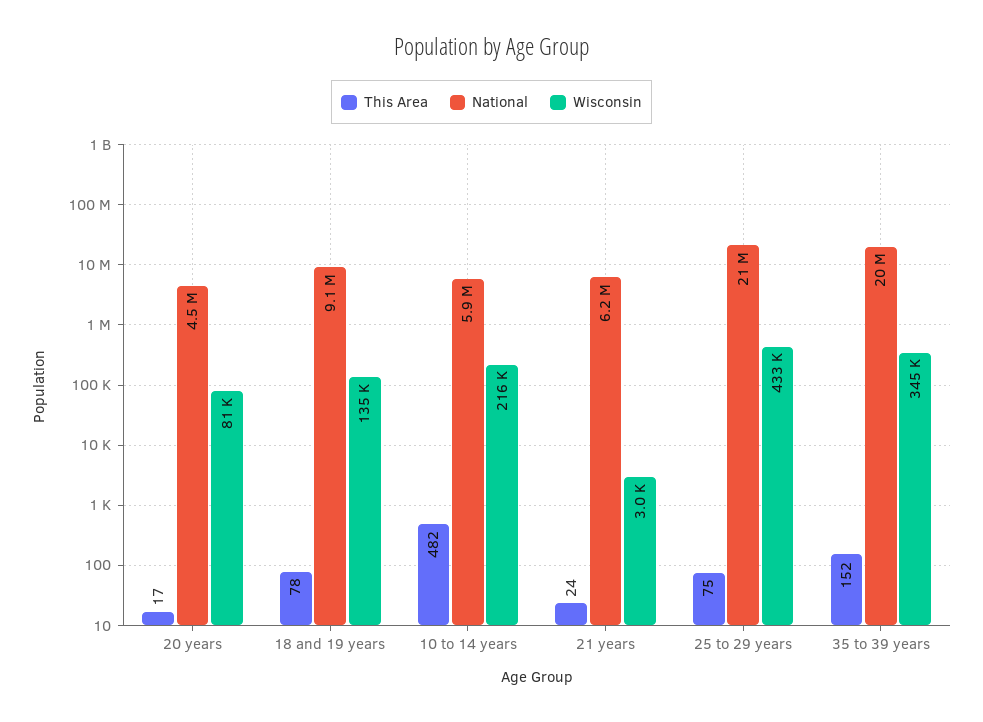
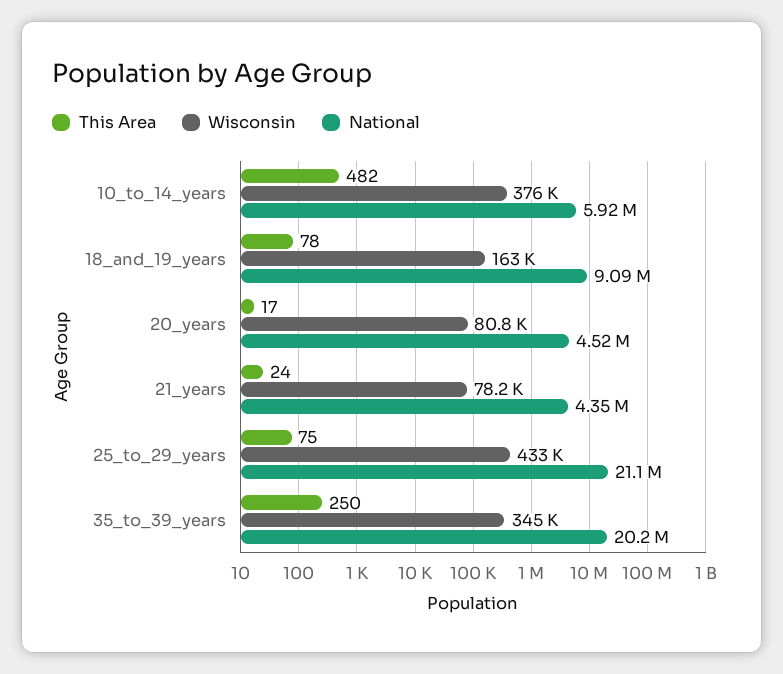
  {
    "This Area": {
      "20 years": 17,
      "18 and 19 years": 78,
      "10 to 14 years": 482,
      "21 years": 24,
      "25 to 29 years": 75,
-     "35 to 39 years": 152
+     "35 to 39 years": 250
    },
    "National": {
      "20 years": 4520000,
      "18 and 19 years": 9090000,
      "10 to 14 years": 5920000,
-     "21 years": 6200000,
+     "21 years": 4350000,
      "25 to 29 years": 21100000,
      "35 to 39 years": 20200000
    },
    "Wisconsin": {
      "20 years": 80800,
-     "18 and 19 years": 135000,
+     "18 and 19 years": 163000,
-     "10 to 14 years": 216000,
+     "10 to 14 years": 376000,
-     "21 years": 3000,
+     "21 years": 78200,
      "25 to 29 years": 433000,
      "35 to 39 years": 345000
    }
  }

